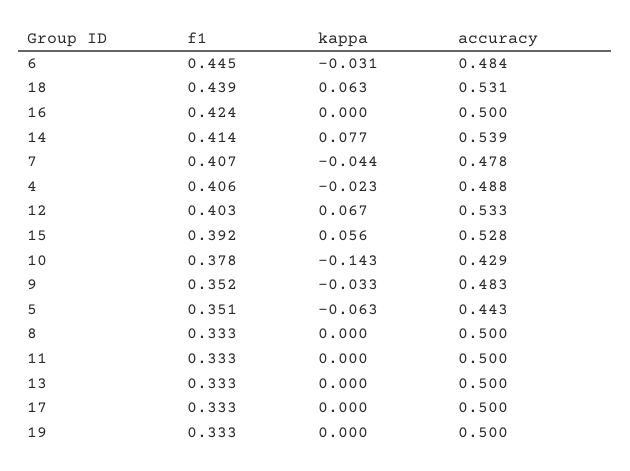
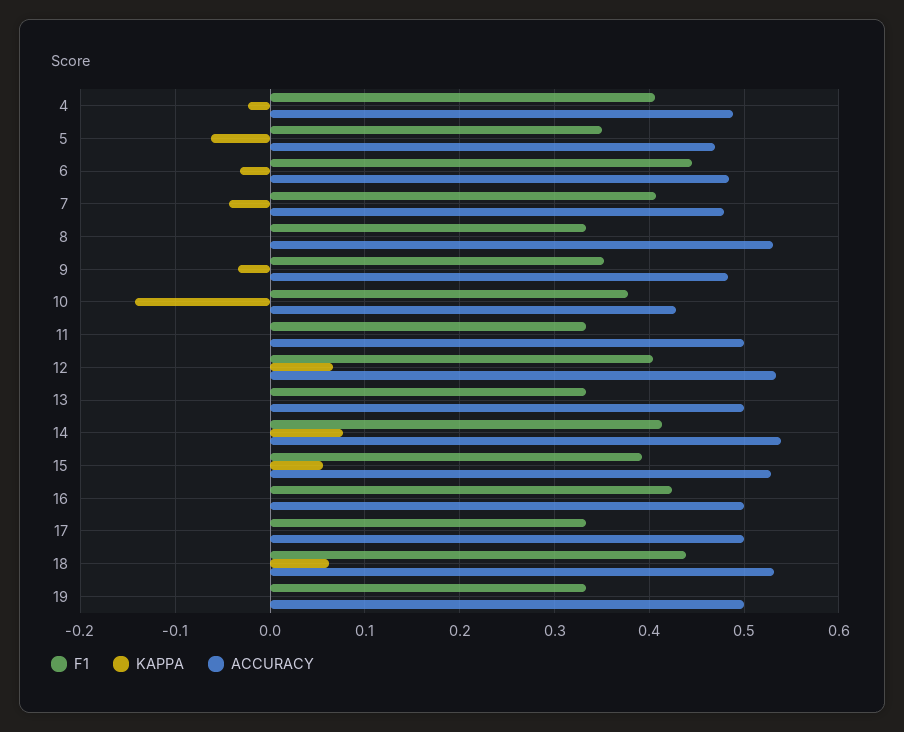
  {
    "f1": {
      "6": 0.445,
      "18": 0.439,
      "16": 0.424,
      "14": 0.414,
      "7": 0.407,
      "4": 0.406,
      "12": 0.403,
      "15": 0.392,
      "10": 0.378,
      "9": 0.352,
      "5": 0.351,
      "8": 0.333,
      "11": 0.333,
      "13": 0.333,
      "17": 0.333,
      "19": 0.333
    },
    "kappa": {
      "6": -0.031,
      "18": 0.063,
      "16": 0,
      "14": 0.077,
      "7": -0.044,
      "4": -0.023,
      "12": 0.067,
      "15": 0.056,
      "10": -0.143,
      "9": -0.033,
      "5": -0.063,
      "8": 0,
      "11": 0,
      "13": 0,
      "17": 0,
      "19": 0
    },
    "accuracy": {
      "6": 0.484,
      "18": 0.531,
      "16": 0.5,
      "14": 0.539,
      "7": 0.478,
      "4": 0.488,
      "12": 0.533,
      "15": 0.528,
      "10": 0.429,
      "9": 0.483,
-     "5": 0.443,
+     "5": 0.47,
-     "8": 0.5,
+     "8": 0.53,
      "11": 0.5,
      "13": 0.5,
      "17": 0.5,
      "19": 0.5
    }
  }

